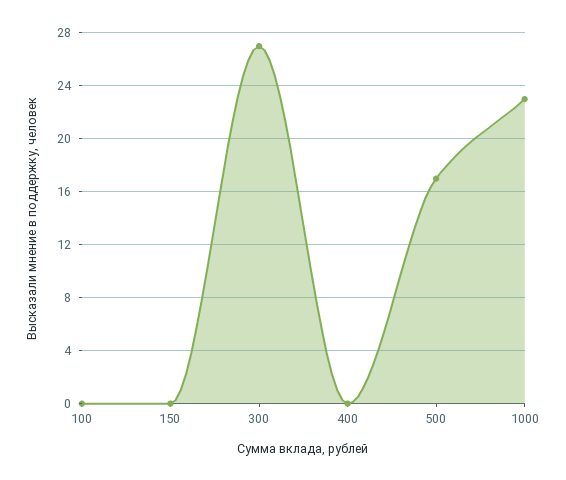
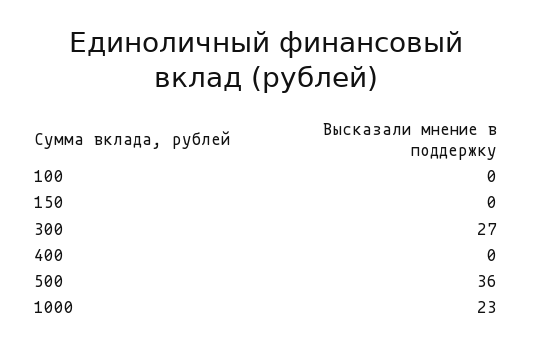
  {
    "100": 0,
    "150": 0,
    "300": 27,
    "400": 0,
-   "500": 17,
+   "500": 36,
    "1000": 23
  }

